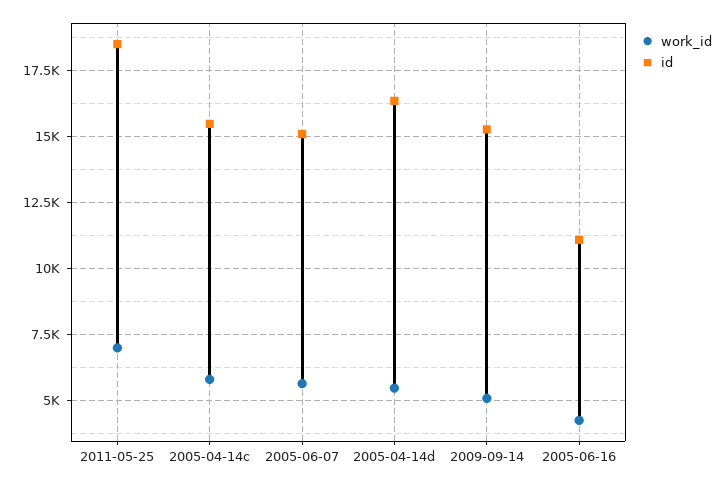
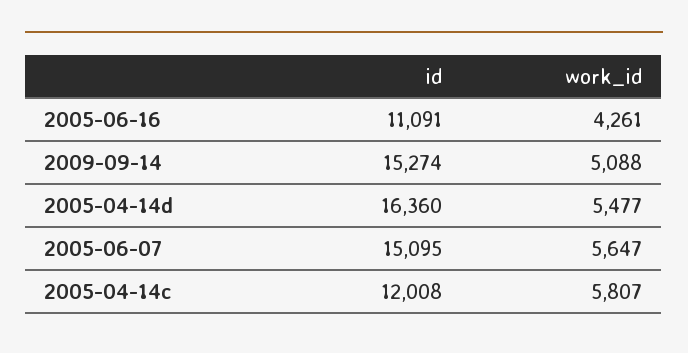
  {
    "work_id": {
-     "2011-05-25": 7000,
      "2005-04-14c": 5807,
      "2005-06-07": 5647,
      "2005-04-14d": 5477,
      "2009-09-14": 5088,
      "2005-06-16": 4261
    },
    "id": {
-     "2011-05-25": 18500,
-     "2005-04-14c": 15500,
+     "2005-04-14c": 12008,
      "2005-06-07": 15095,
      "2005-04-14d": 16360,
      "2009-09-14": 15274,
      "2005-06-16": 11091
    }
  }

